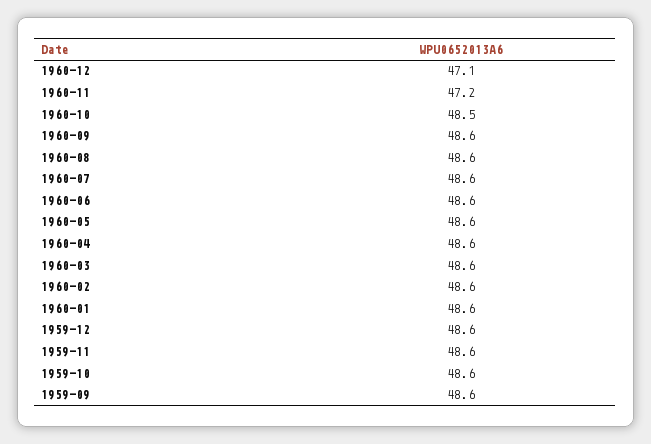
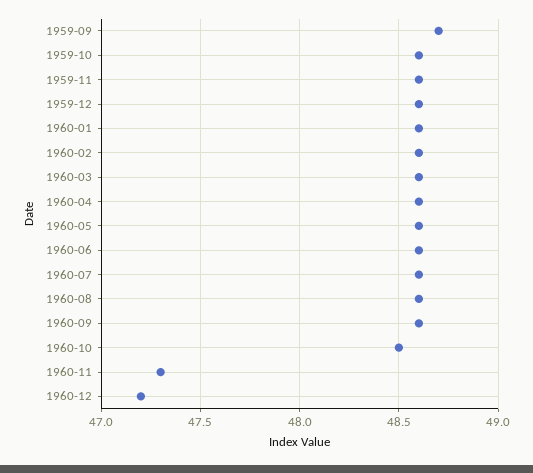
  {
-   "1960-12": 47.1,
+   "1960-12": 47.2,
-   "1960-11": 47.2,
+   "1960-11": 47.3,
    "1960-10": 48.5,
    "1960-09": 48.6,
    "1960-08": 48.6,
    "1960-07": 48.6,
    "1960-06": 48.6,
    "1960-05": 48.6,
    "1960-04": 48.6,
    "1960-03": 48.6,
    "1960-02": 48.6,
    "1960-01": 48.6,
    "1959-12": 48.6,
    "1959-11": 48.6,
    "1959-10": 48.6,
-   "1959-09": 48.6
+   "1959-09": 48.7
  }

